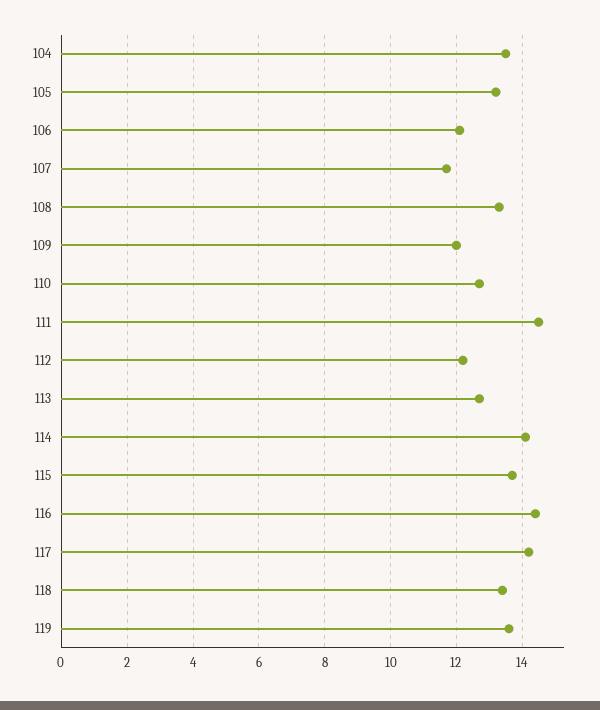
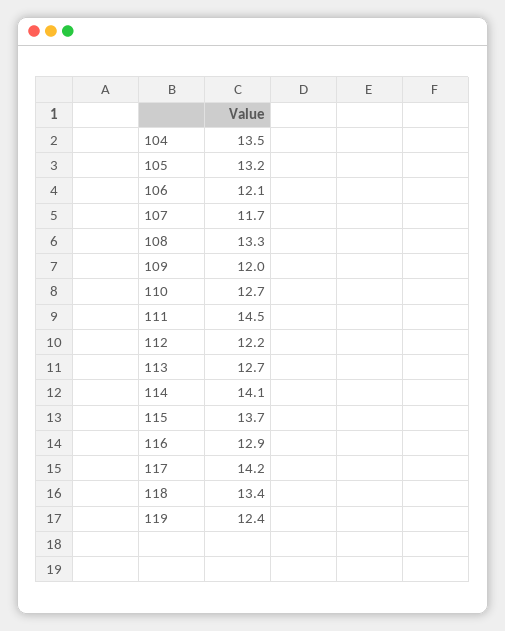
  {
    "104": 13.5,
    "105": 13.2,
    "106": 12.1,
    "107": 11.7,
    "108": 13.3,
    "109": 12,
    "110": 12.7,
    "111": 14.5,
    "112": 12.2,
    "113": 12.7,
    "114": 14.1,
    "115": 13.7,
-   "116": 14.5,
+   "116": 12.9,
    "117": 14.2,
    "118": 13.4,
-   "119": 13.5
+   "119": 12.4
  }

